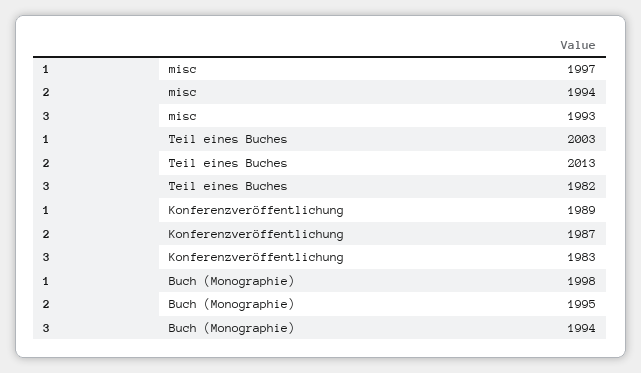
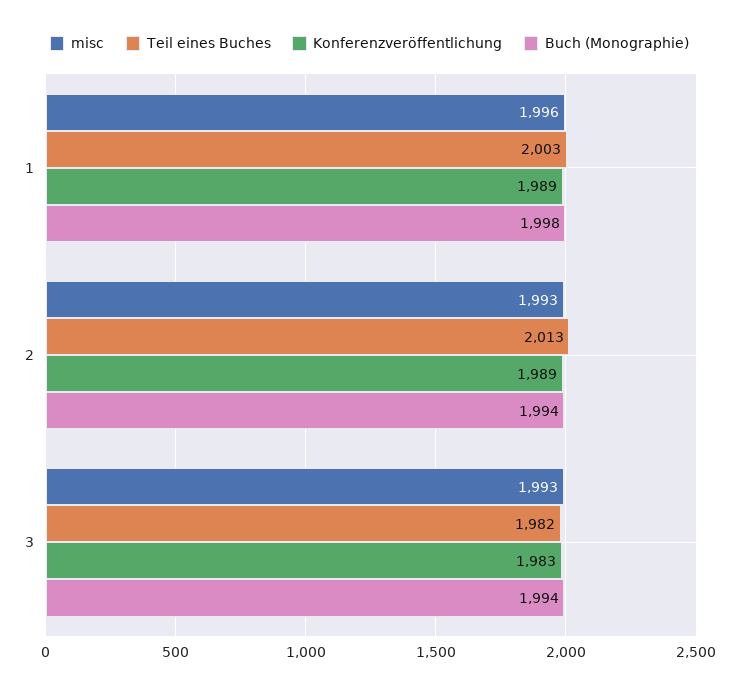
  {
    "misc": {
-     "1": 1997,
+     "1": 1996,
-     "2": 1994,
+     "2": 1993,
      "3": 1993
    },
    "Teil eines Buches": {
      "1": 2003,
      "2": 2013,
      "3": 1982
    },
    "Konferenzveröffentlichung": {
      "1": 1989,
-     "2": 1987,
+     "2": 1989,
      "3": 1983
    },
    "Buch (Monographie)": {
      "1": 1998,
-     "2": 1995,
+     "2": 1994,
      "3": 1994
    }
  }

